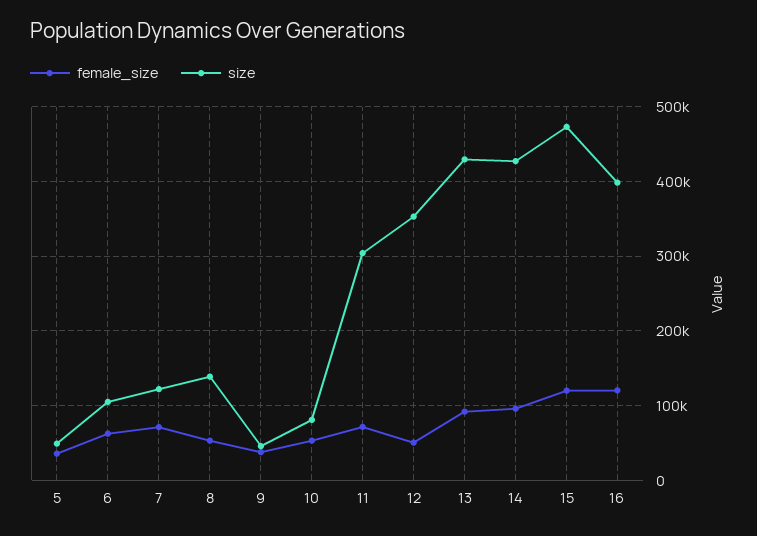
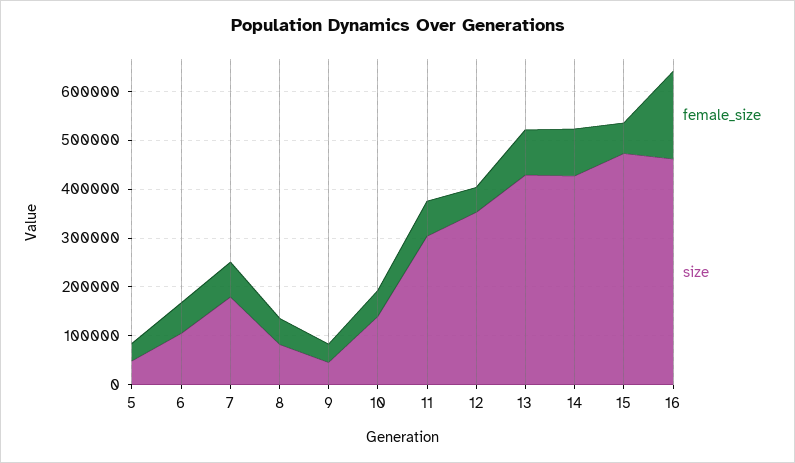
  {
    "female_size": {
      "5": 40000,
      "6": 60000,
      "7": 70000,
      "8": 50000,
      "9": 40000,
      "10": 50000,
      "11": 70000,
      "12": 50000,
      "13": 90000,
      "14": 100000,
-     "15": 120000,
+     "15": 60000,
-     "16": 120000
+     "16": 180000
    },
    "size": {
      "5": 50000,
      "6": 100000,
-     "7": 120000,
+     "7": 180000,
-     "8": 140000,
+     "8": 80000,
      "9": 50000,
-     "10": 80000,
+     "10": 140000,
      "11": 300000,
      "12": 350000,
      "13": 430000,
      "14": 430000,
      "15": 470000,
-     "16": 400000
+     "16": 460000
    }
  }

